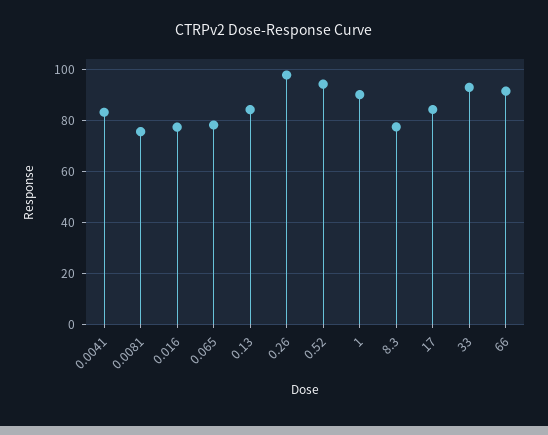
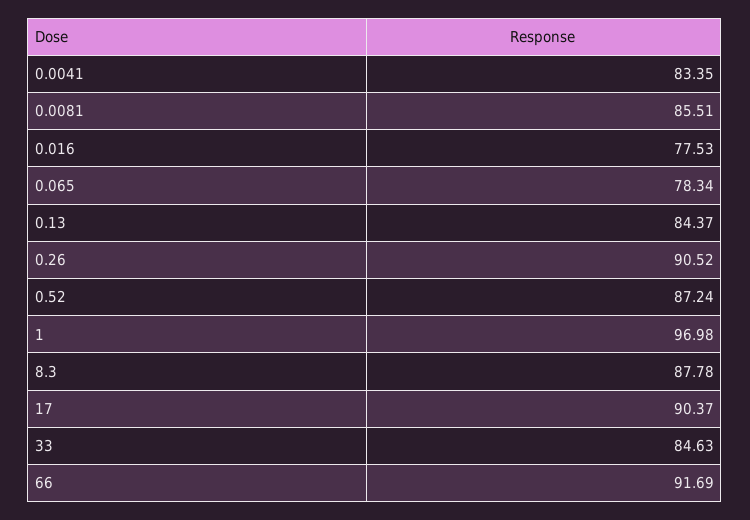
  {
    "0.0041": 83.35,
-   "0.0081": 75,
+   "0.0081": 85.51,
    "0.016": 77.53,
    "0.065": 78.34,
    "0.13": 84.37,
-   "0.26": 97.5,
+   "0.26": 90.52,
-   "0.52": 95,
+   "0.52": 87.24,
-   "1": 90,
+   "1": 96.98,
-   "8.3": 77.5,
+   "8.3": 87.78,
-   "17": 85,
+   "17": 90.37,
-   "33": 92.5,
+   "33": 84.63,
    "66": 91.69
  }

